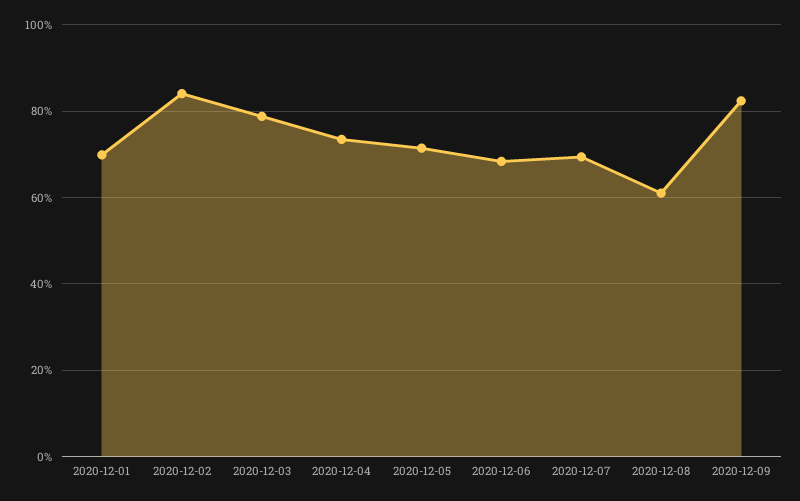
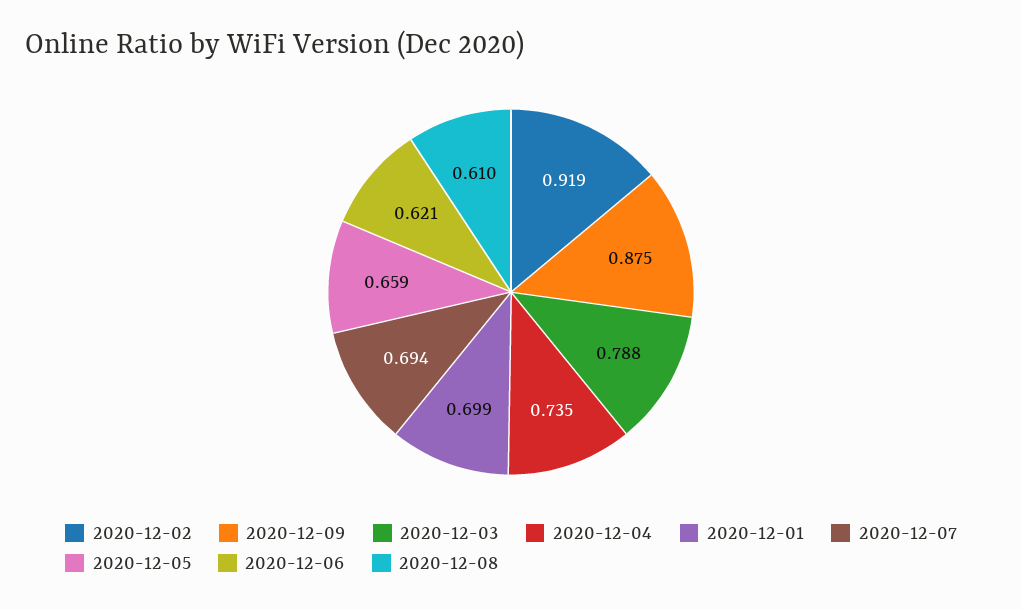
  {
    "2020-12-01": 0.699,
-   "2020-12-02": 0.84,
+   "2020-12-02": 0.919,
    "2020-12-03": 0.788,
    "2020-12-04": 0.735,
-   "2020-12-05": 0.72,
+   "2020-12-05": 0.659,
-   "2020-12-06": 0.68,
+   "2020-12-06": 0.621,
    "2020-12-07": 0.694,
    "2020-12-08": 0.61,
-   "2020-12-09": 0.82
+   "2020-12-09": 0.875
  }

